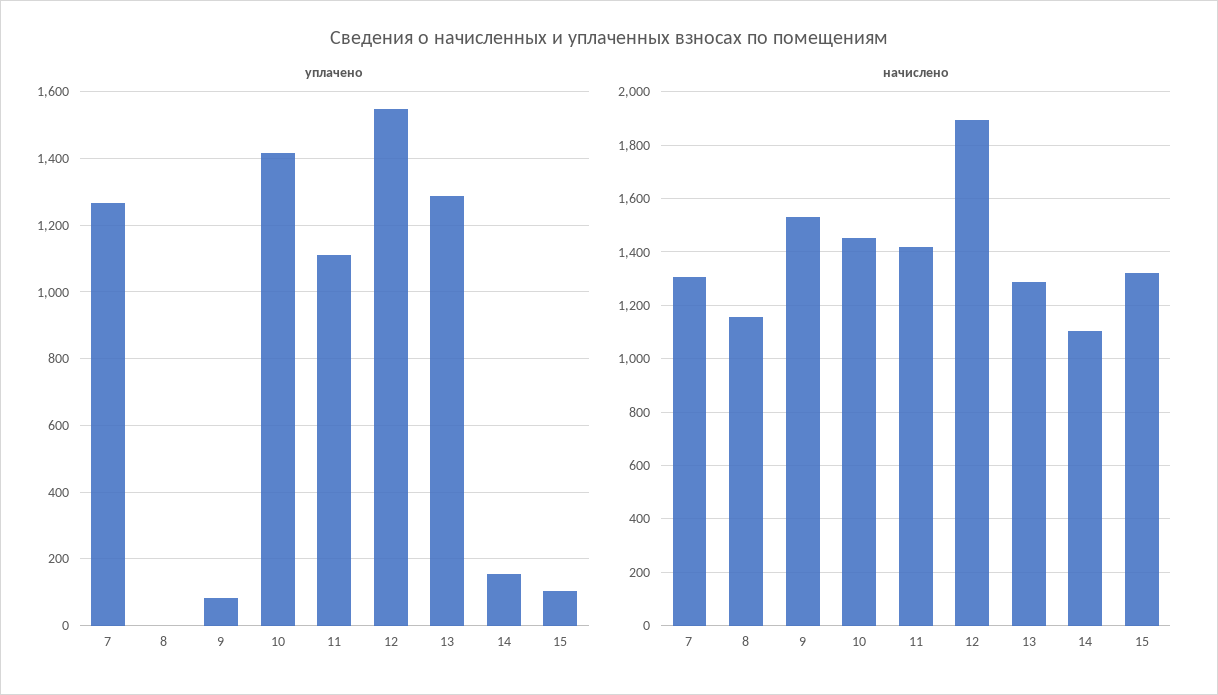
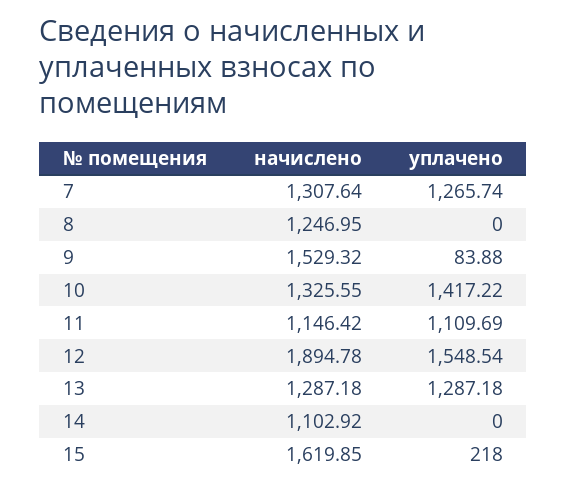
  {
    "уплачено": {
      "7": 1265.74,
      "8": 0,
      "9": 83.88,
      "10": 1417.22,
      "11": 1109.69,
      "12": 1548.54,
      "13": 1287.18,
-     "14": 160,
+     "14": 0,
-     "15": 100
+     "15": 218
    },
    "начислено": {
      "7": 1307.64,
-     "8": 1150,
+     "8": 1246.95,
      "9": 1529.32,
-     "10": 1450,
+     "10": 1325.55,
-     "11": 1425,
+     "11": 1146.42,
      "12": 1894.78,
      "13": 1287.18,
      "14": 1102.92,
-     "15": 1325
+     "15": 1619.85
    }
  }

